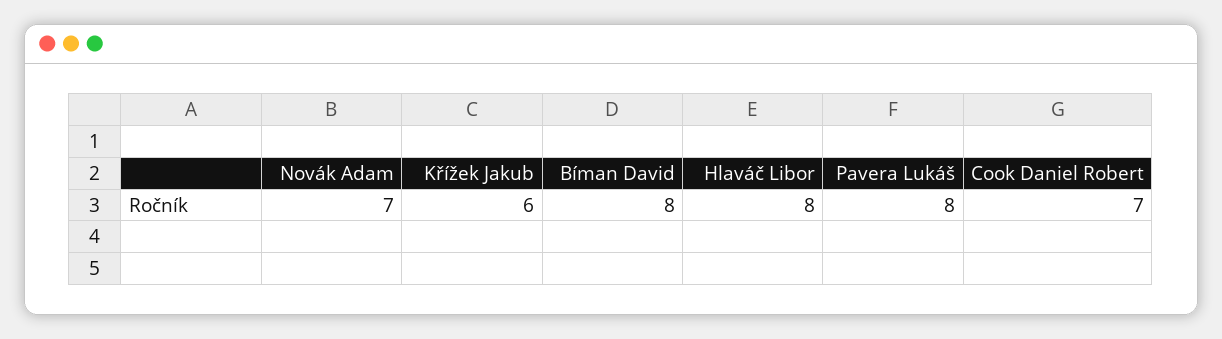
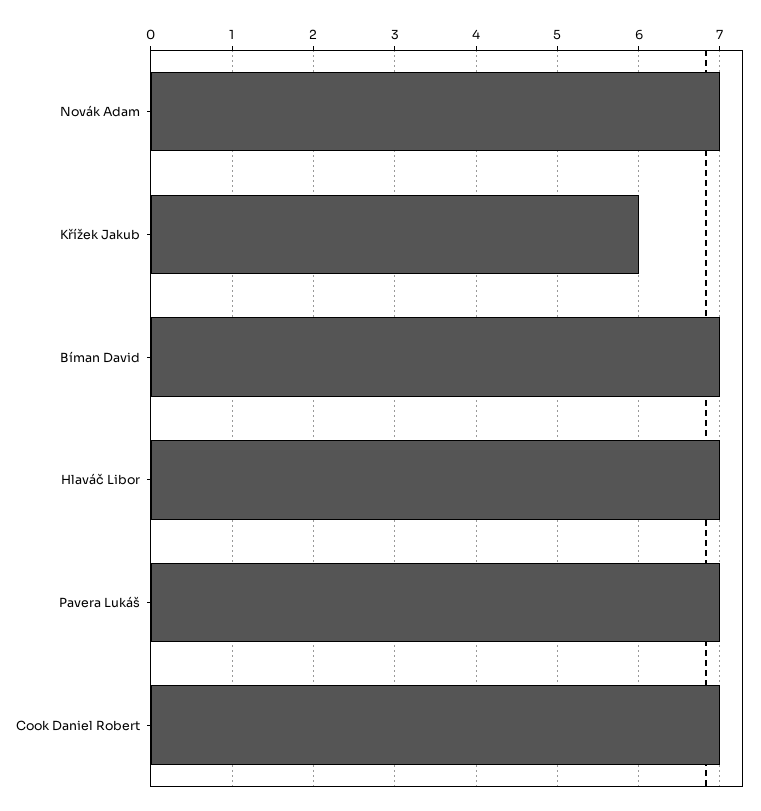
  {
    "Novák Adam": 7,
    "Křížek Jakub": 6,
-   "Bíman David": 8,
+   "Bíman David": 7,
-   "Hlaváč Libor": 8,
+   "Hlaváč Libor": 7,
-   "Pavera Lukáš": 8,
+   "Pavera Lukáš": 7,
    "Cook Daniel Robert": 7
  }

